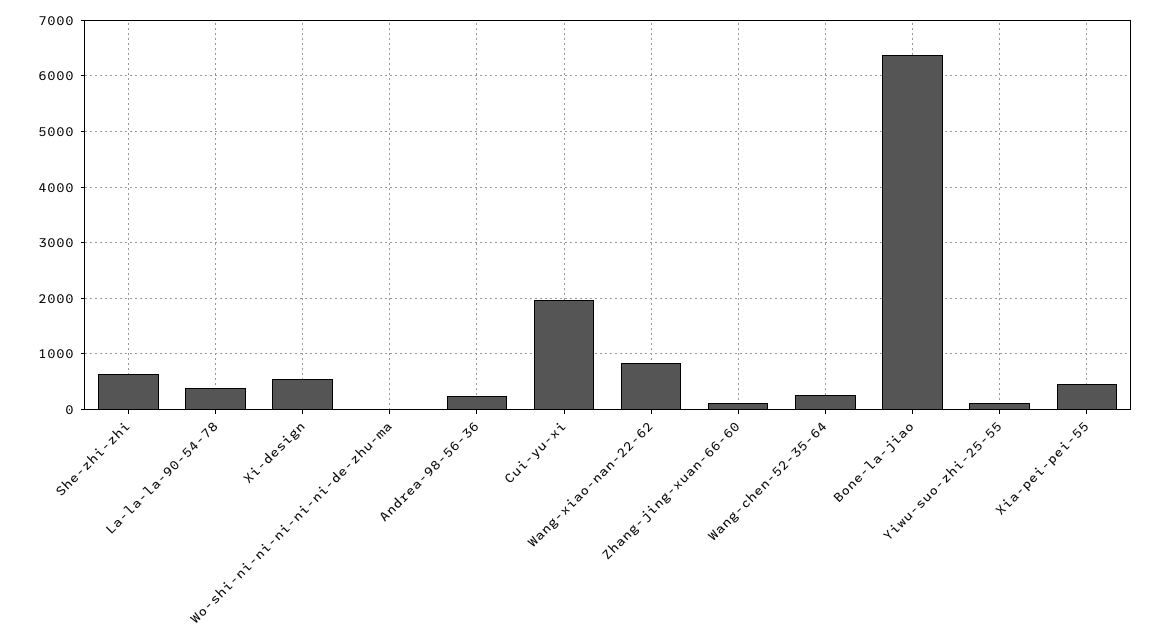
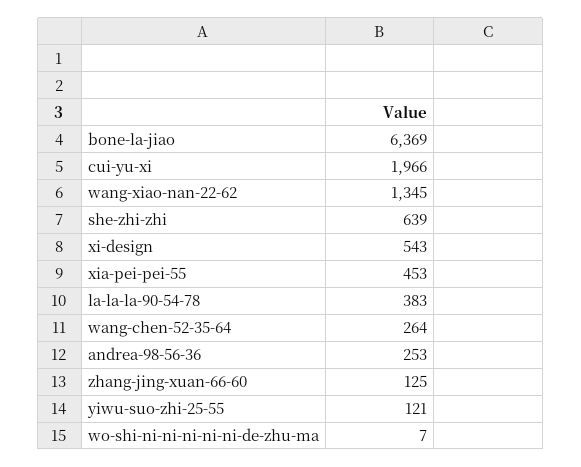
  {
    "She-zhi-zhi": 639,
    "La-la-la-90-54-78": 383,
    "Xi-design": 543,
    "Wo-shi-ni-ni-ni-ni-ni-de-zhu-ma": 7,
    "Andrea-98-56-36": 253,
    "Cui-yu-xi": 1966,
-   "Wang-xiao-nan-22-62": 800,
+   "Wang-xiao-nan-22-62": 1345,
    "Zhang-jing-xuan-66-60": 125,
    "Wang-chen-52-35-64": 264,
    "Bone-la-jiao": 6369,
    "Yiwu-suo-zhi-25-55": 121,
    "Xia-pei-pei-55": 453
  }

